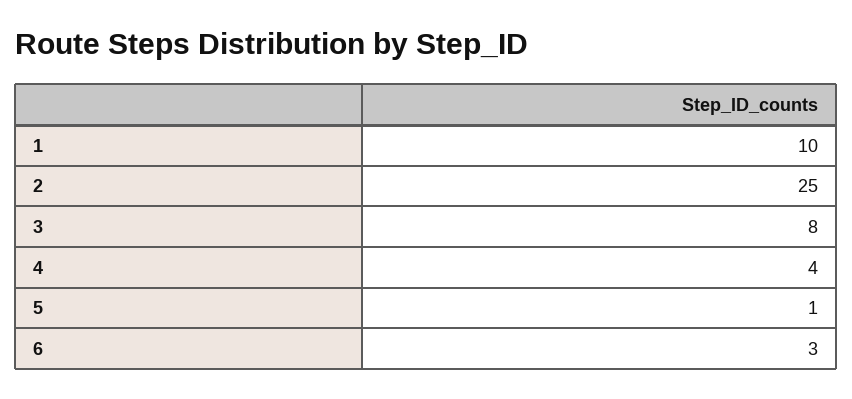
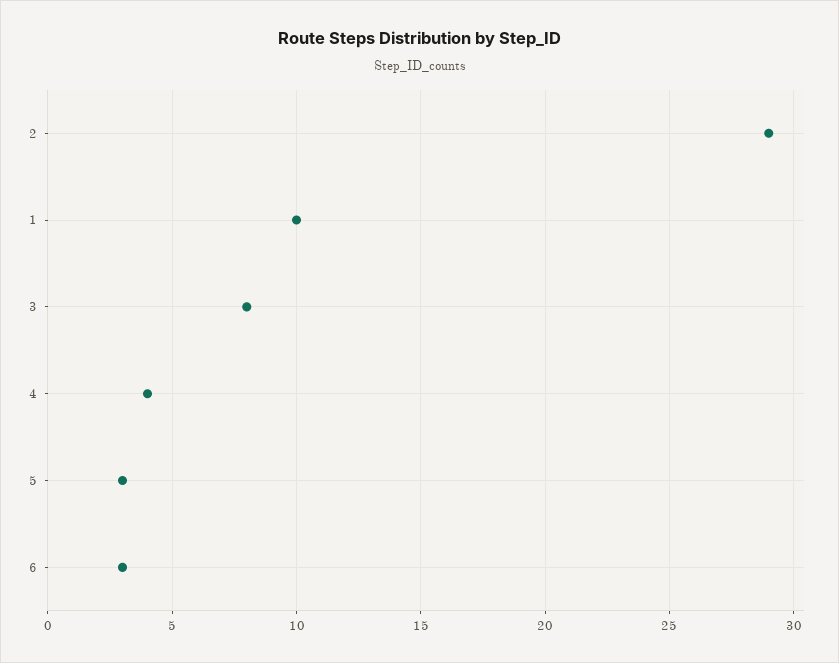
  {
    "1": 10,
-   "2": 25,
+   "2": 29,
    "3": 8,
    "4": 4,
-   "5": 1,
+   "5": 3,
    "6": 3
  }

